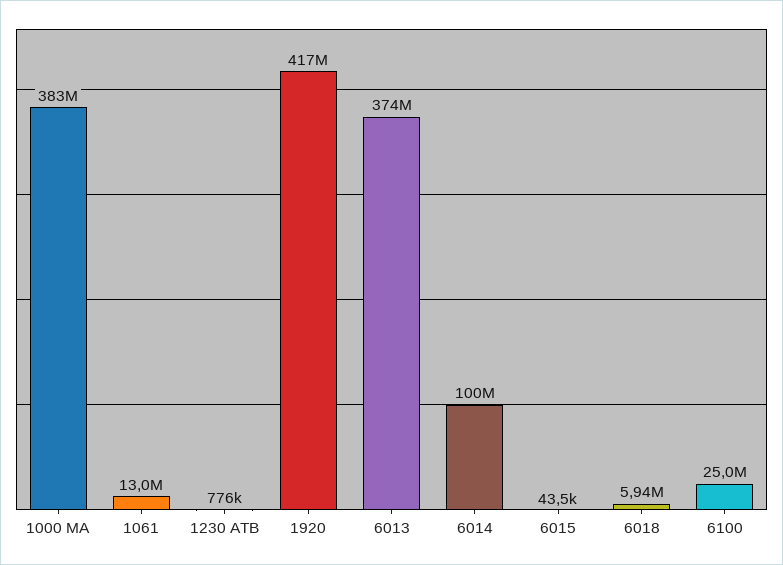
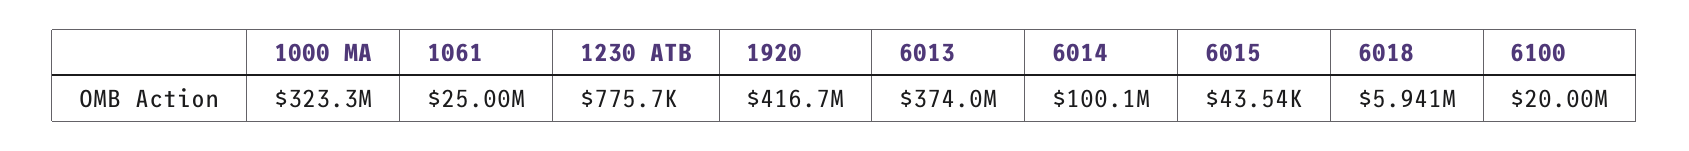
  {
-   "1000 MA": 383000000,
+   "1000 MA": 323300000,
-   "1061": 13000000,
+   "1061": 25000000,
    "1230 ATB": 775700,
    "1920": 416700000,
    "6013": 374000000,
    "6014": 100100000,
    "6015": 43540,
    "6018": 5941000,
-   "6100": 25000000
+   "6100": 20000000
  }

